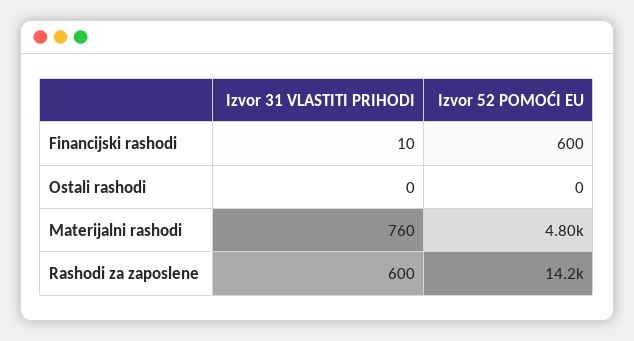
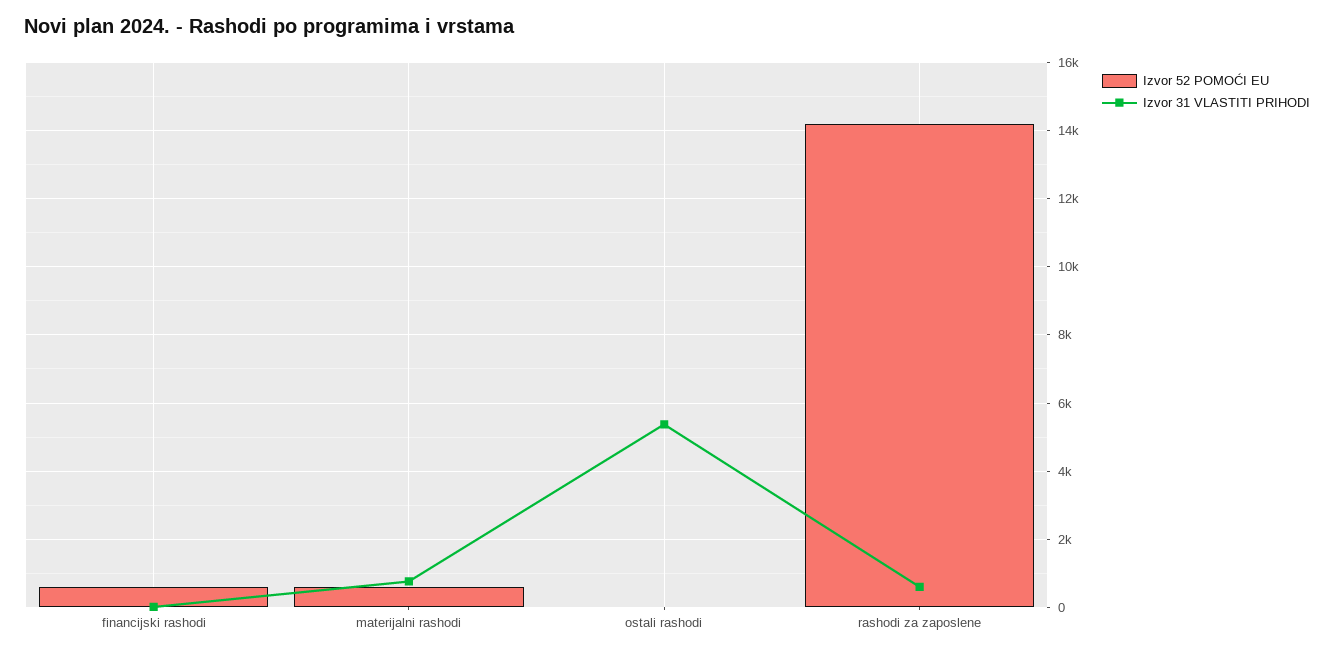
  {
    "Izvor 31 VLASTITI PRIHODI": {
      "Financijski rashodi": 10,
-     "Ostali rashodi": 0,
+     "Ostali rashodi": 5400,
      "Materijalni rashodi": 760,
      "Rashodi za zaposlene": 600
    },
    "Izvor 52 POMOĆI EU": {
      "Financijski rashodi": 600,
      "Ostali rashodi": 0,
-     "Materijalni rashodi": 4800,
+     "Materijalni rashodi": 600,
      "Rashodi za zaposlene": 14200
    }
  }

